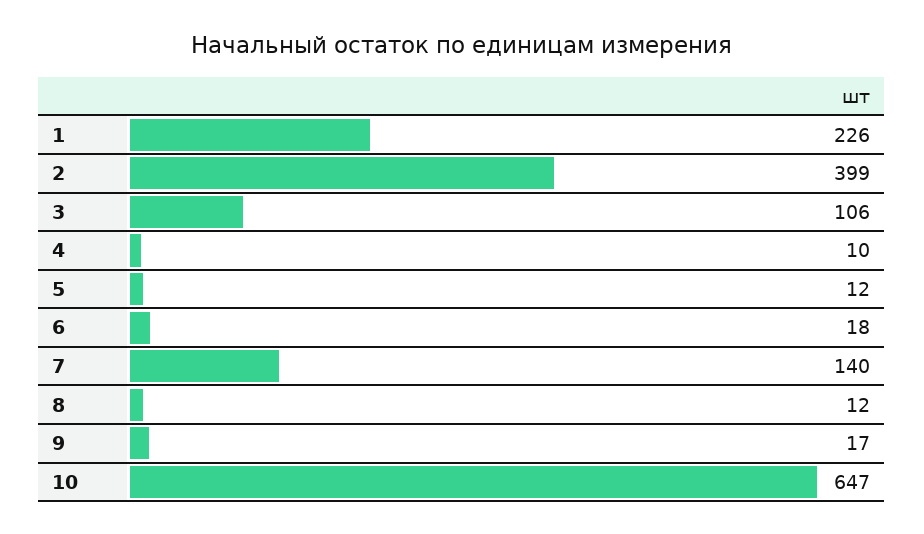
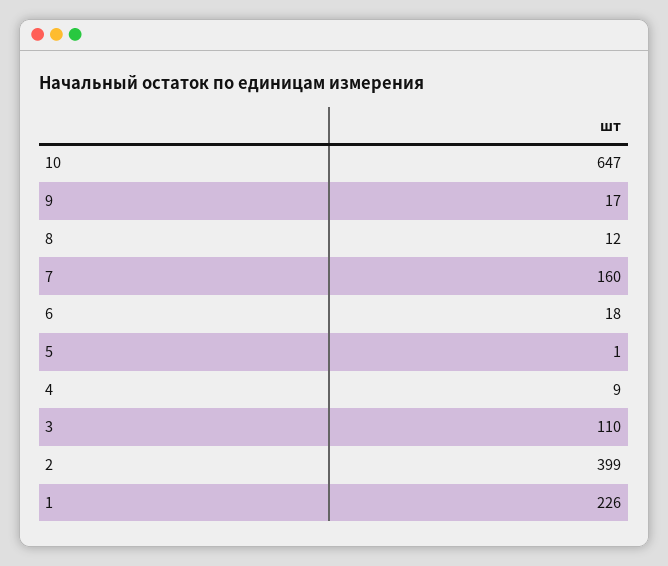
  {
    "1": 226,
    "2": 399,
-   "3": 106,
+   "3": 110,
-   "4": 10,
+   "4": 9,
-   "5": 12,
+   "5": 1,
    "6": 18,
-   "7": 140,
+   "7": 160,
    "8": 12,
    "9": 17,
    "10": 647
  }

